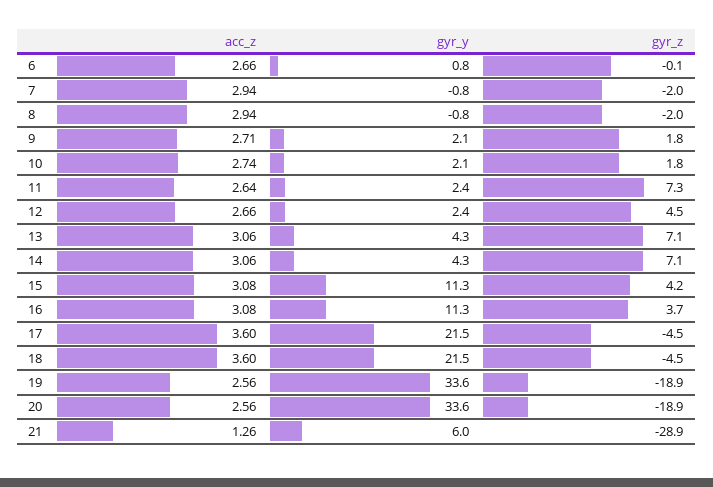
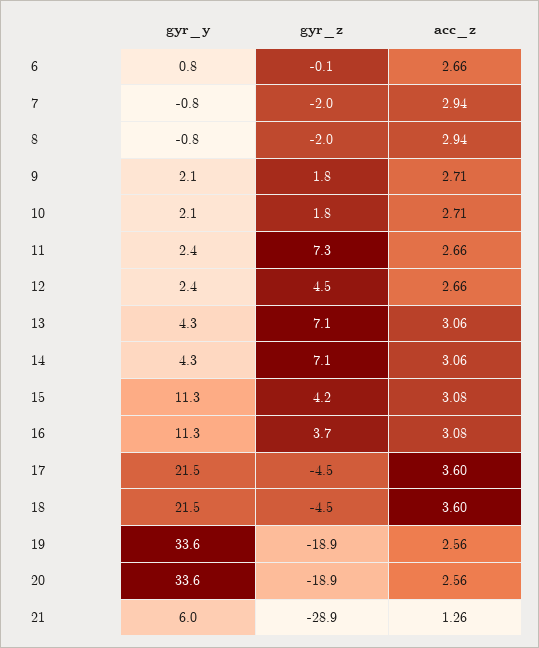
  {
    "acc_z": {
      "6": 2.66,
      "7": 2.94,
      "8": 2.94,
      "9": 2.71,
-     "10": 2.74,
+     "10": 2.71,
-     "11": 2.64,
+     "11": 2.66,
      "12": 2.66,
      "13": 3.06,
      "14": 3.06,
      "15": 3.08,
      "16": 3.08,
      "17": 3.6,
      "18": 3.6,
      "19": 2.56,
      "20": 2.56,
      "21": 1.26
    },
    "gyr_y": {
      "6": 0.8,
      "7": -0.8,
      "8": -0.8,
      "9": 2.1,
      "10": 2.1,
      "11": 2.4,
      "12": 2.4,
      "13": 4.3,
      "14": 4.3,
      "15": 11.3,
      "16": 11.3,
      "17": 21.5,
      "18": 21.5,
      "19": 33.6,
      "20": 33.6,
      "21": 6
    },
    "gyr_z": {
      "6": -0.1,
      "7": -2,
      "8": -2,
      "9": 1.8,
      "10": 1.8,
      "11": 7.3,
      "12": 4.5,
      "13": 7.1,
      "14": 7.1,
      "15": 4.2,
      "16": 3.7,
      "17": -4.5,
      "18": -4.5,
      "19": -18.9,
      "20": -18.9,
      "21": -28.9
    }
  }

